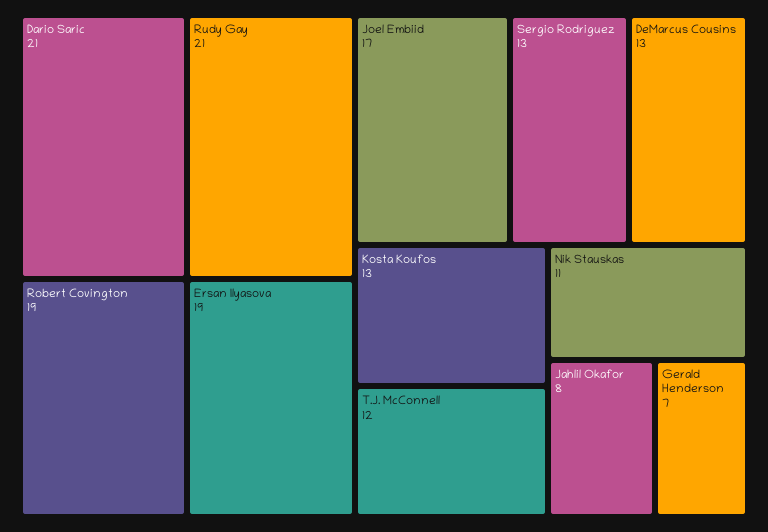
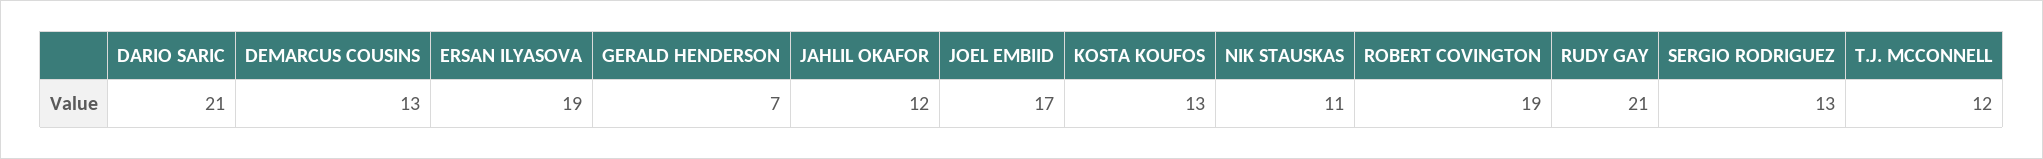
  {
    "Dario Saric": 21,
    "Rudy Gay": 21,
    "Robert Covington": 19,
    "Ersan Ilyasova": 19,
    "Joel Embiid": 17,
    "Sergio Rodriguez": 13,
    "DeMarcus Cousins": 13,
    "Kosta Koufos": 13,
    "T.J. McConnell": 12,
    "Nik Stauskas": 11,
-   "Jahlil Okafor": 8,
+   "Jahlil Okafor": 12,
    "Gerald Henderson": 7
  }

